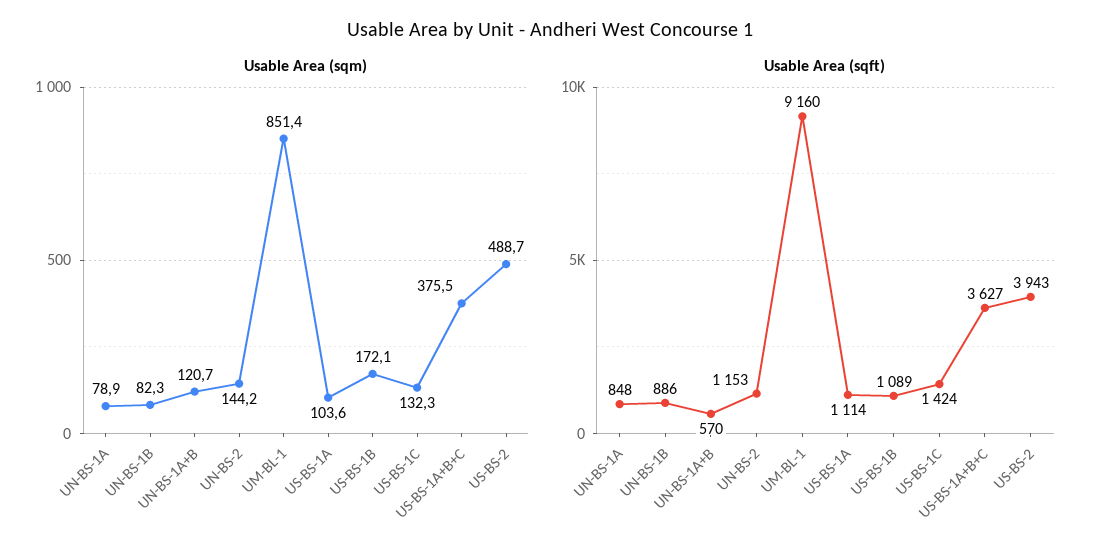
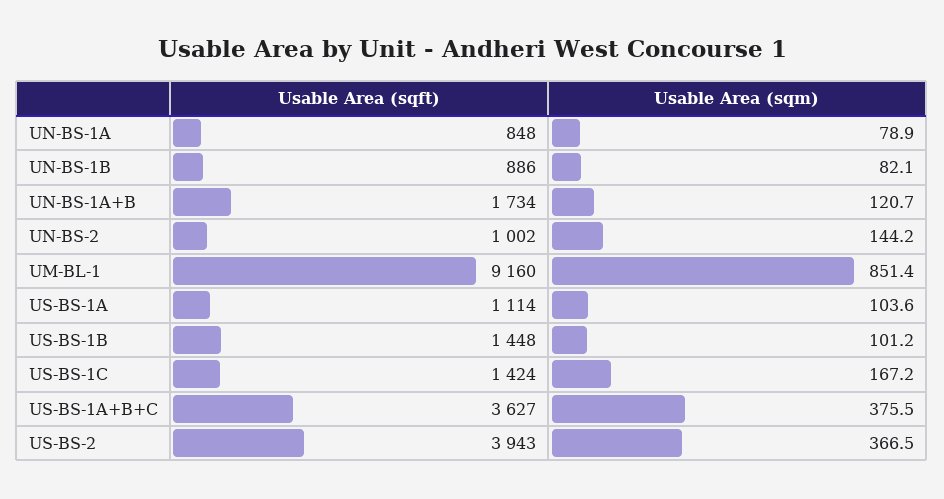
  {
    "Usable Area (sqm)": {
      "UN-BS-1A": 78.9,
-     "UN-BS-1B": 82.3,
+     "UN-BS-1B": 82.1,
      "UN-BS-1A+B": 120.7,
      "UN-BS-2": 144.2,
      "UM-BL-1": 851.4,
      "US-BS-1A": 103.6,
-     "US-BS-1B": 172.1,
+     "US-BS-1B": 101.2,
-     "US-BS-1C": 132.3,
+     "US-BS-1C": 167.2,
      "US-BS-1A+B+C": 375.5,
-     "US-BS-2": 488.7
+     "US-BS-2": 366.5
    },
    "Usable Area (sqft)": {
      "UN-BS-1A": 848,
      "UN-BS-1B": 886,
-     "UN-BS-1A+B": 570,
+     "UN-BS-1A+B": 1734,
-     "UN-BS-2": 1153,
+     "UN-BS-2": 1002,
      "UM-BL-1": 9160,
      "US-BS-1A": 1114,
-     "US-BS-1B": 1089,
+     "US-BS-1B": 1448,
      "US-BS-1C": 1424,
      "US-BS-1A+B+C": 3627,
      "US-BS-2": 3943
    }
  }

